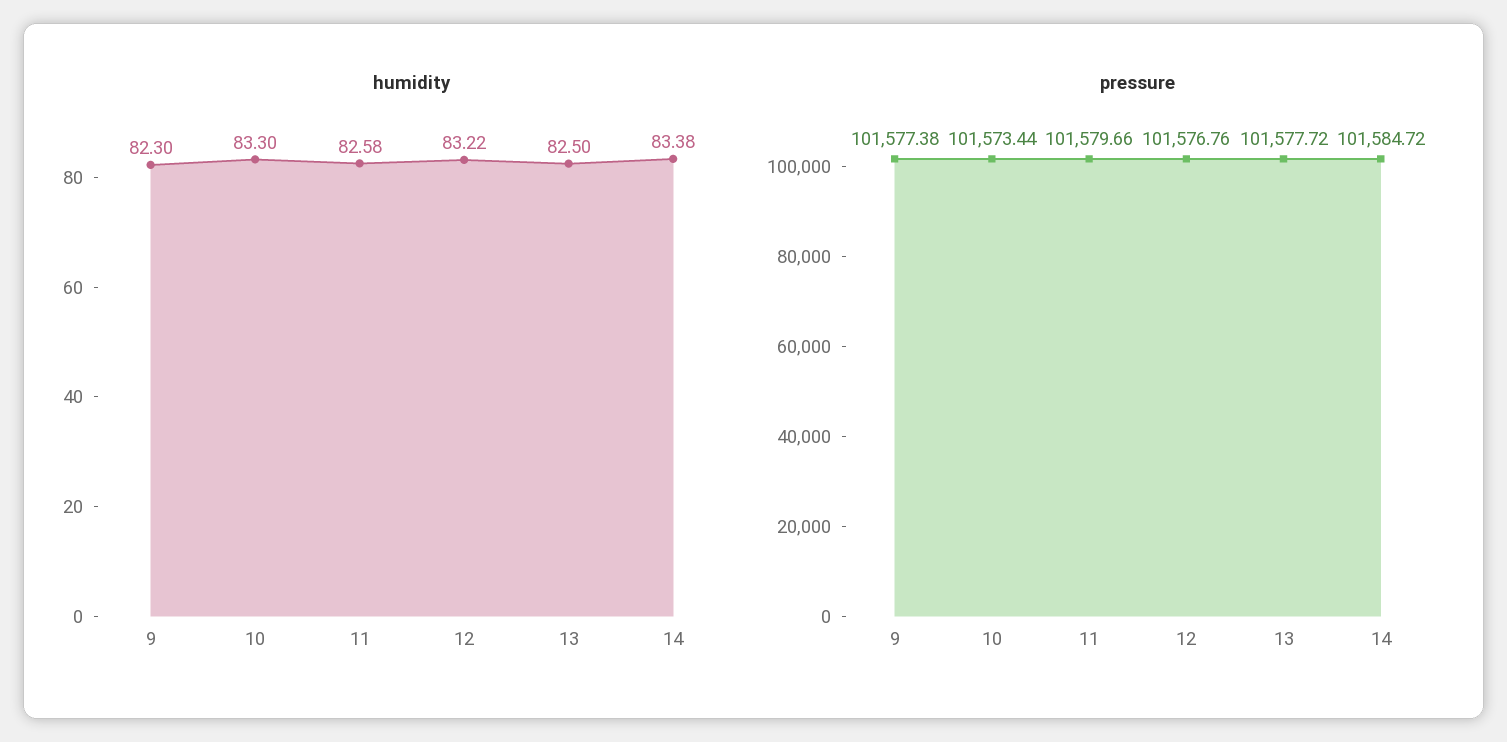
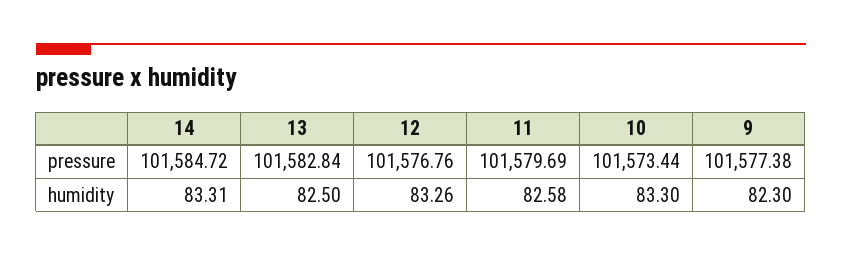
  {
    "humidity": {
      "9": 82.3,
      "10": 83.3,
      "11": 82.58,
-     "12": 83.22,
+     "12": 83.26,
      "13": 82.5,
-     "14": 83.38
+     "14": 83.31
    },
    "pressure": {
      "9": 101577.38,
      "10": 101573.44,
-     "11": 101579.66,
+     "11": 101579.69,
      "12": 101576.76,
-     "13": 101577.72,
+     "13": 101582.84,
      "14": 101584.72
    }
  }

